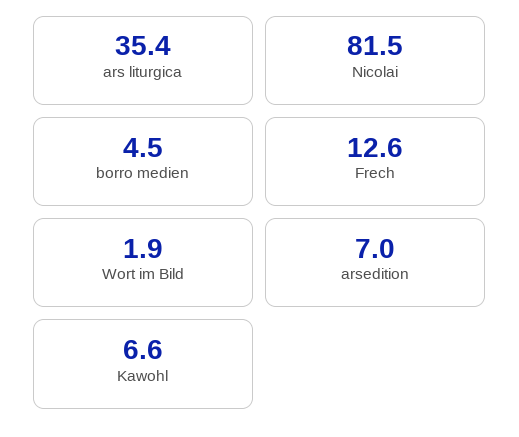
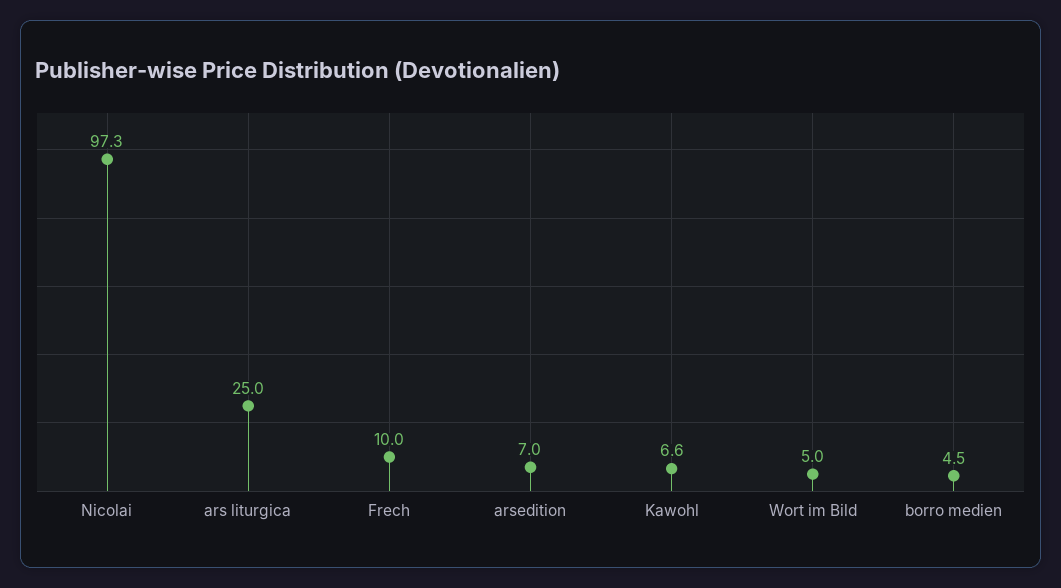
  {
-   "ars liturgica": 35.4,
+   "ars liturgica": 25,
-   "Nicolai": 81.5,
+   "Nicolai": 97.3,
    "borro medien": 4.5,
-   "Frech": 12.6,
+   "Frech": 10,
-   "Wort im Bild": 1.9,
+   "Wort im Bild": 5,
    "arsedition": 7,
    "Kawohl": 6.6
  }

